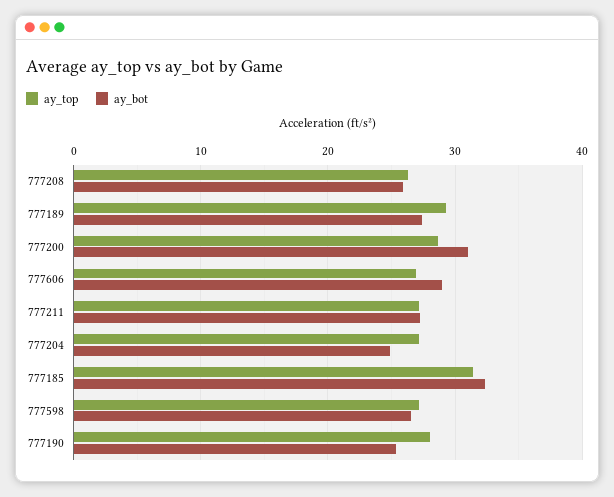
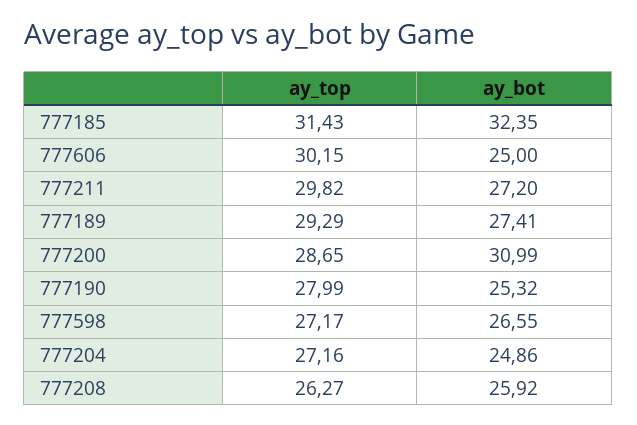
  {
    "ay_top": {
      "777208": 26.27,
      "777189": 29.29,
      "777200": 28.65,
-     "777606": 27,
+     "777606": 30.15,
-     "777211": 27,
+     "777211": 29.82,
      "777204": 27.16,
      "777185": 31.43,
      "777598": 27.17,
      "777190": 27.99
    },
    "ay_bot": {
      "777208": 25.92,
      "777189": 27.41,
      "777200": 30.99,
-     "777606": 29,
+     "777606": 25,
      "777211": 27.2,
      "777204": 24.86,
      "777185": 32.35,
      "777598": 26.55,
      "777190": 25.32
    }
  }

